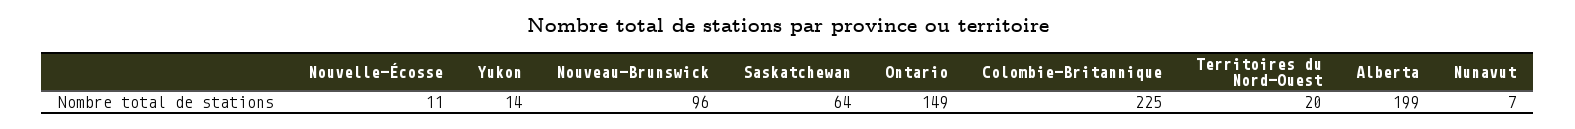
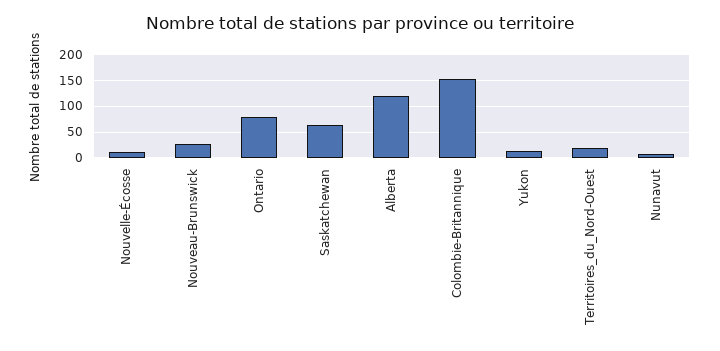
  {
    "Nouvelle-Écosse": 11,
    "Yukon": 14,
-   "Nouveau-Brunswick": 96,
+   "Nouveau-Brunswick": 25,
    "Saskatchewan": 64,
-   "Ontario": 149,
+   "Ontario": 75,
-   "Colombie-Britannique": 225,
+   "Colombie-Britannique": 150,
    "Territoires du Nord-Ouest": 20,
-   "Alberta": 199,
+   "Alberta": 125,
    "Nunavut": 7
  }

